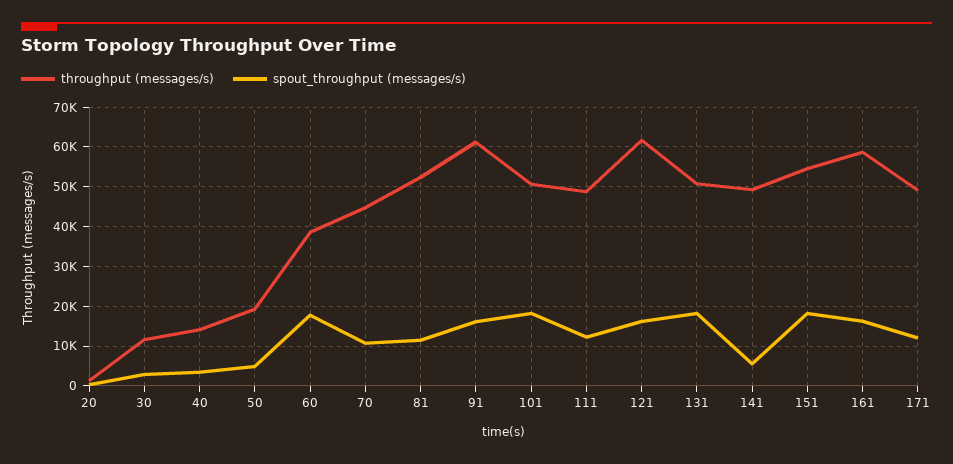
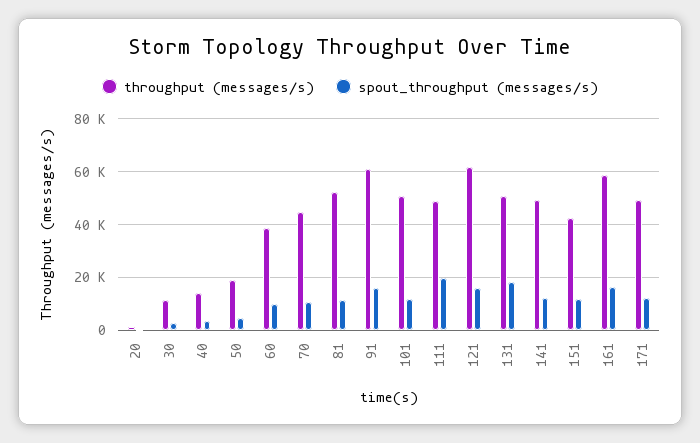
  {
    "throughput (messages/s)": {
      "20": 2000,
      "30": 12000,
      "40": 14000,
      "50": 20000,
      "60": 38000,
      "70": 44000,
      "81": 52000,
      "91": 62000,
      "101": 50000,
      "111": 48000,
      "121": 62000,
      "131": 50000,
      "141": 50000,
-     "151": 54000,
+     "151": 42500,
      "161": 58000,
      "171": 50000
    },
    "spout_throughput (messages/s)": {
      "20": 0,
      "30": 2000,
      "40": 4000,
      "50": 4000,
-     "60": 18000,
+     "60": 10000,
      "70": 10000,
      "81": 12000,
      "91": 16000,
-     "101": 18000,
+     "101": 12500,
-     "111": 12000,
+     "111": 20000,
      "121": 16000,
      "131": 18000,
-     "141": 6000,
+     "141": 12500,
-     "151": 18000,
+     "151": 12500,
      "161": 16000,
      "171": 12000
    }
  }

